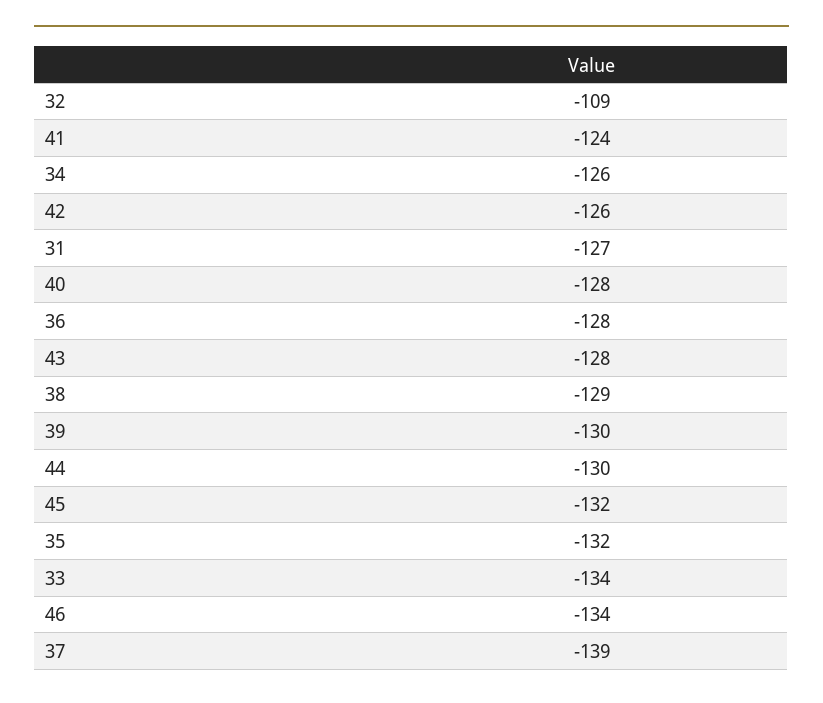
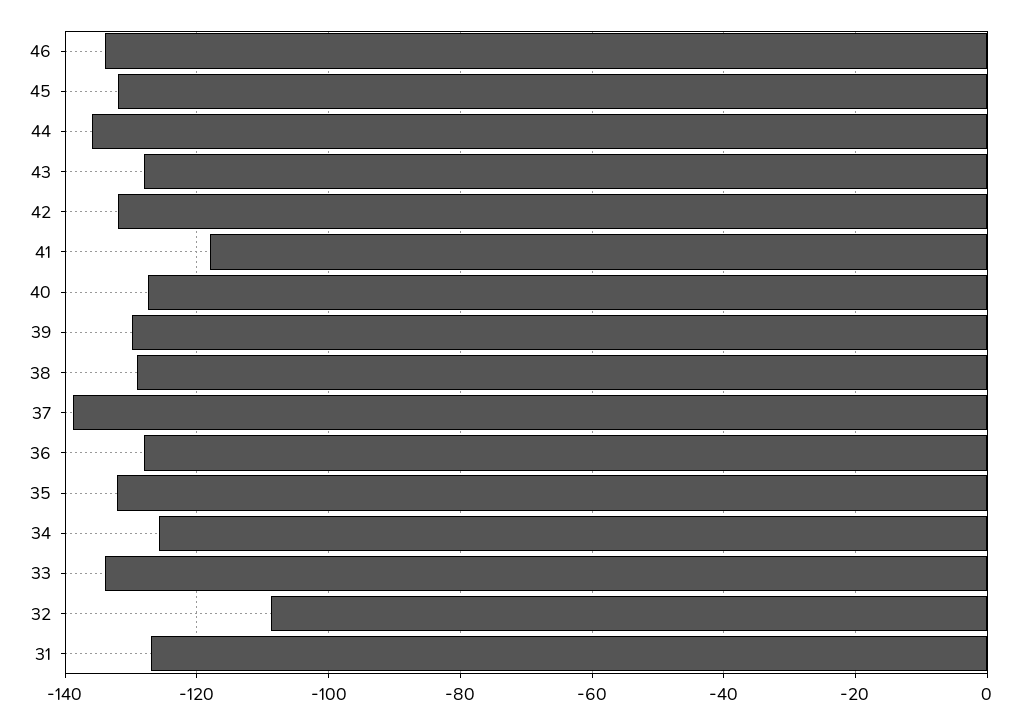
  {
    "32": -109,
-   "41": -124,
+   "41": -118,
    "34": -126,
-   "42": -126,
+   "42": -132,
    "31": -127,
    "40": -128,
    "36": -128,
    "43": -128,
    "38": -129,
    "39": -130,
-   "44": -130,
+   "44": -136,
    "45": -132,
    "35": -132,
    "33": -134,
    "46": -134,
    "37": -139
  }

